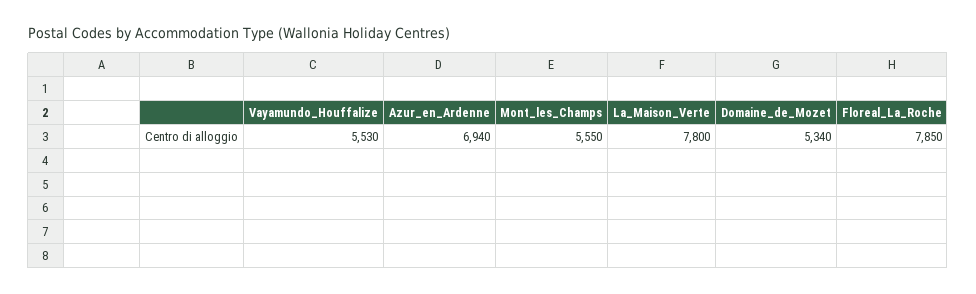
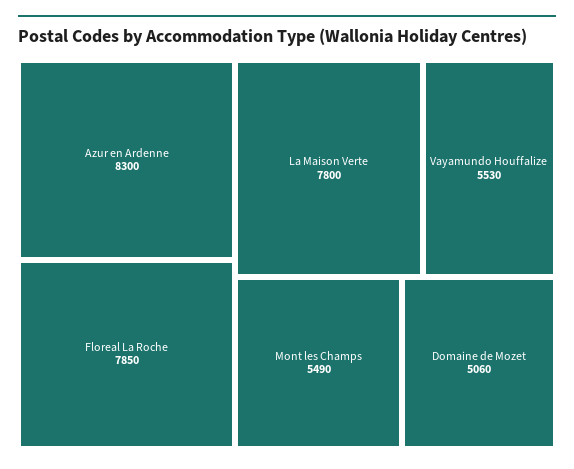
  {
    "Vayamundo_Houffalize": 5530,
-   "Azur_en_Ardenne": 6940,
+   "Azur_en_Ardenne": 8300,
-   "Mont_les_Champs": 5550,
+   "Mont_les_Champs": 5490,
    "La_Maison_Verte": 7800,
-   "Domaine_de_Mozet": 5340,
+   "Domaine_de_Mozet": 5060,
    "Floreal_La_Roche": 7850
  }

